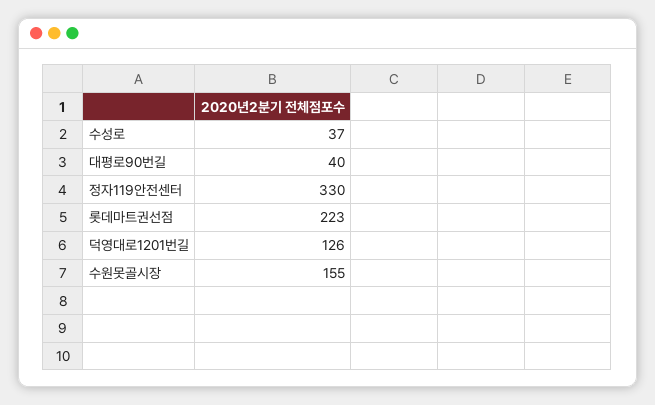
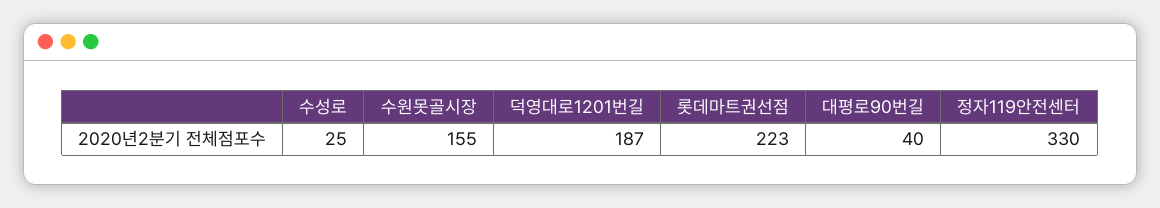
  {
-   "수성로": 37,
+   "수성로": 25,
    "대평로90번길": 40,
    "정자119안전센터": 330,
    "롯데마트권선점": 223,
-   "덕영대로1201번길": 126,
+   "덕영대로1201번길": 187,
    "수원못골시장": 155
  }

